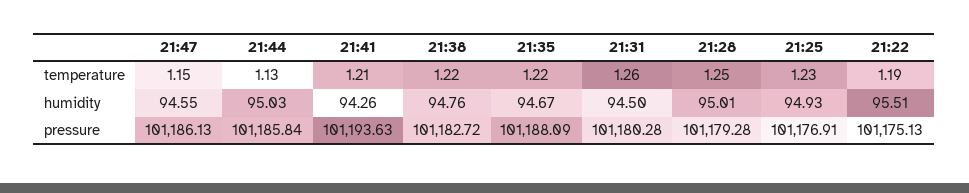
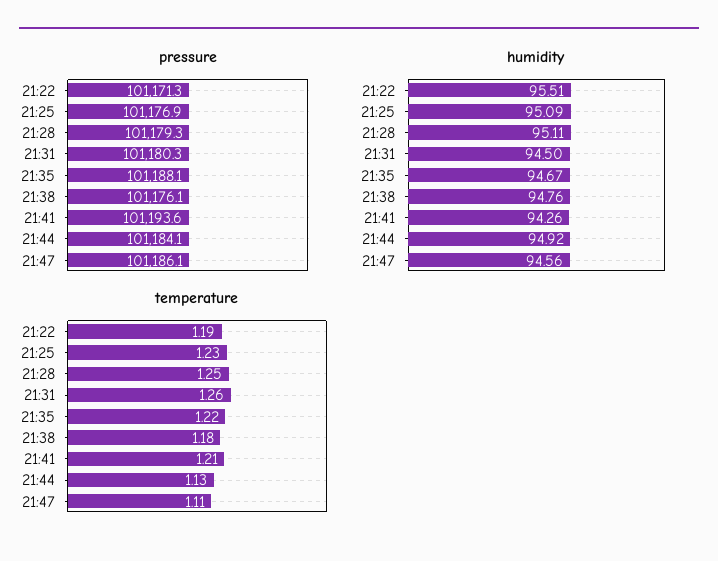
  {
    "temperature": {
-     "21:47": 1.15,
+     "21:47": 1.11,
      "21:44": 1.13,
      "21:41": 1.21,
-     "21:38": 1.22,
+     "21:38": 1.18,
      "21:35": 1.22,
      "21:31": 1.26,
      "21:28": 1.25,
      "21:25": 1.23,
      "21:22": 1.19
    },
    "humidity": {
-     "21:47": 94.55,
+     "21:47": 94.56,
-     "21:44": 95.03,
+     "21:44": 94.92,
      "21:41": 94.26,
      "21:38": 94.76,
      "21:35": 94.67,
      "21:31": 94.5,
-     "21:28": 95.01,
+     "21:28": 95.11,
-     "21:25": 94.93,
+     "21:25": 95.09,
      "21:22": 95.51
    },
    "pressure": {
      "21:47": 101186.13,
-     "21:44": 101185.84,
+     "21:44": 101184.1,
      "21:41": 101193.63,
-     "21:38": 101182.72,
+     "21:38": 101176.1,
      "21:35": 101188.09,
      "21:31": 101180.28,
      "21:28": 101179.28,
      "21:25": 101176.91,
-     "21:22": 101175.13
+     "21:22": 101171.3
    }
  }

